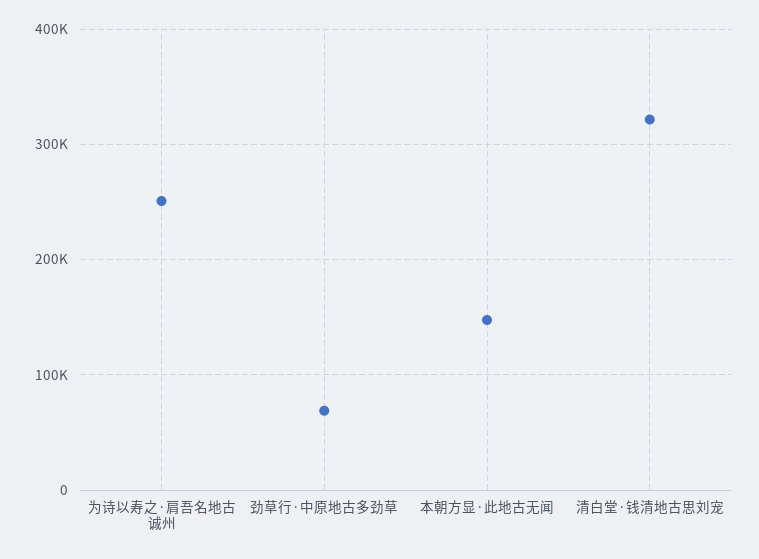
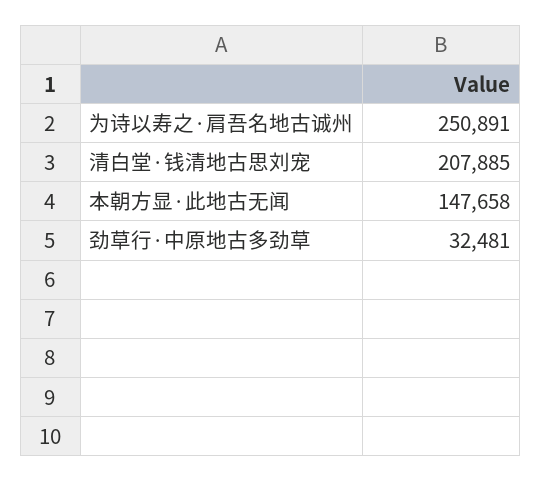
  {
    "为诗以寿之·肩吾名地古诚州": 250891,
-   "劲草行·中原地古多劲草": 70000,
+   "劲草行·中原地古多劲草": 32481,
    "本朝方显·此地古无闻": 147658,
-   "清白堂·钱清地古思刘宠": 320000
+   "清白堂·钱清地古思刘宠": 207885
  }

